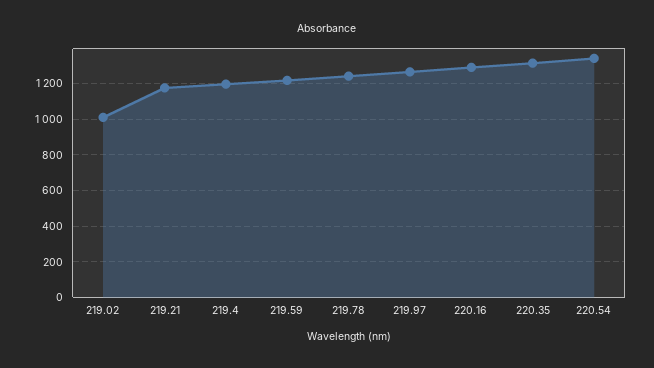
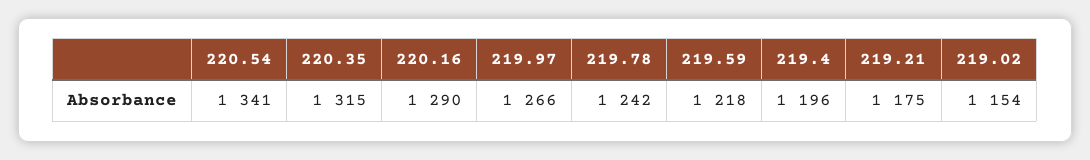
  {
-   "219.02": 1000,
+   "219.02": 1154,
    "219.21": 1175,
    "219.4": 1196,
    "219.59": 1218,
    "219.78": 1242,
    "219.97": 1266,
    "220.16": 1290,
    "220.35": 1315,
    "220.54": 1341
  }

